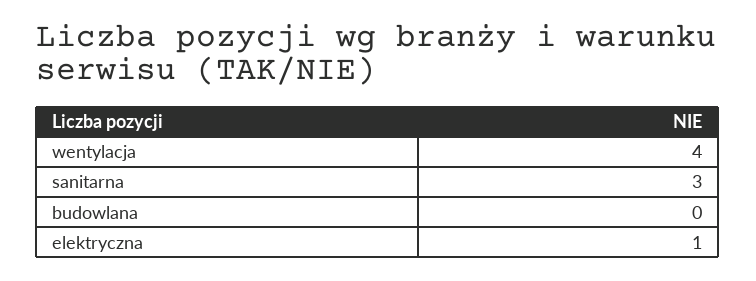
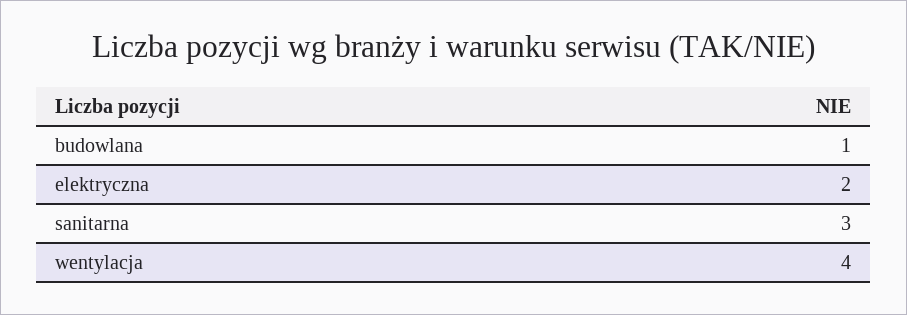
  {
    "wentylacja": 4,
    "sanitarna": 3,
-   "budowlana": 0,
+   "budowlana": 1,
-   "elektryczna": 1
+   "elektryczna": 2
  }

